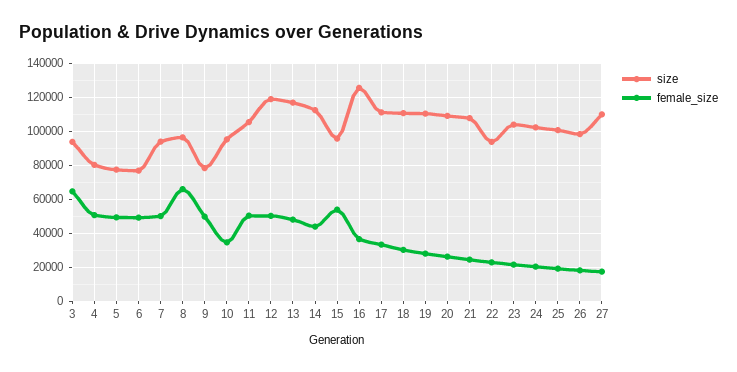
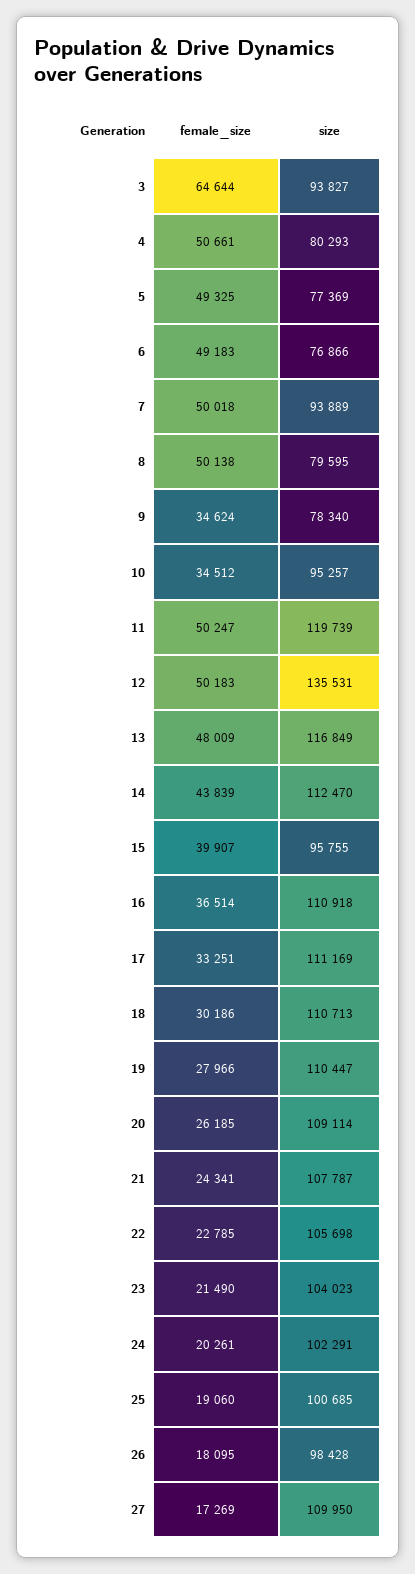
  {
    "size": {
      "3": 93827,
      "4": 80293,
      "5": 77369,
      "6": 76866,
      "7": 93889,
-     "8": 95000,
+     "8": 79595,
      "9": 78340,
      "10": 95257,
-     "11": 105000,
+     "11": 119739,
-     "12": 120000,
+     "12": 135531,
      "13": 116849,
      "14": 112470,
      "15": 95755,
-     "16": 125000,
+     "16": 110918,
      "17": 111169,
      "18": 110713,
      "19": 110447,
      "20": 109114,
      "21": 107787,
-     "22": 95000,
+     "22": 105698,
      "23": 104023,
      "24": 102291,
      "25": 100685,
      "26": 98428,
      "27": 109950
    },
    "female_size": {
      "3": 64644,
      "4": 50661,
      "5": 49325,
      "6": 49183,
      "7": 50018,
-     "8": 65000,
+     "8": 50138,
-     "9": 50000,
+     "9": 34624,
      "10": 34512,
      "11": 50247,
      "12": 50183,
      "13": 48009,
      "14": 43839,
-     "15": 55000,
+     "15": 39907,
      "16": 36514,
      "17": 33251,
      "18": 30186,
      "19": 27966,
      "20": 26185,
      "21": 24341,
      "22": 22785,
      "23": 21490,
      "24": 20261,
      "25": 19060,
      "26": 18095,
      "27": 17269
    }
  }

